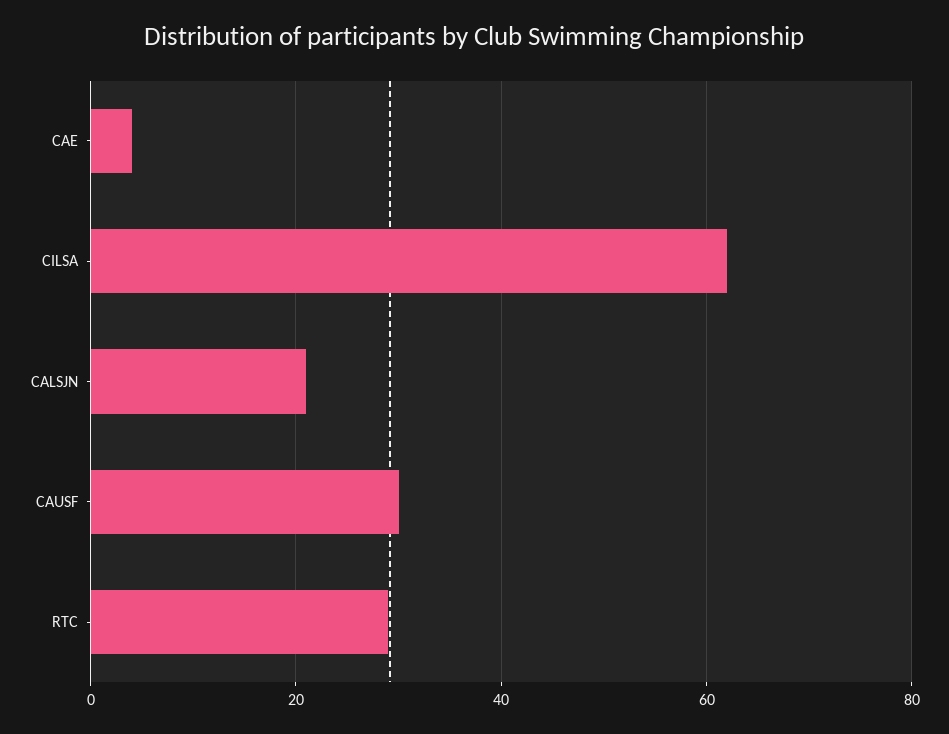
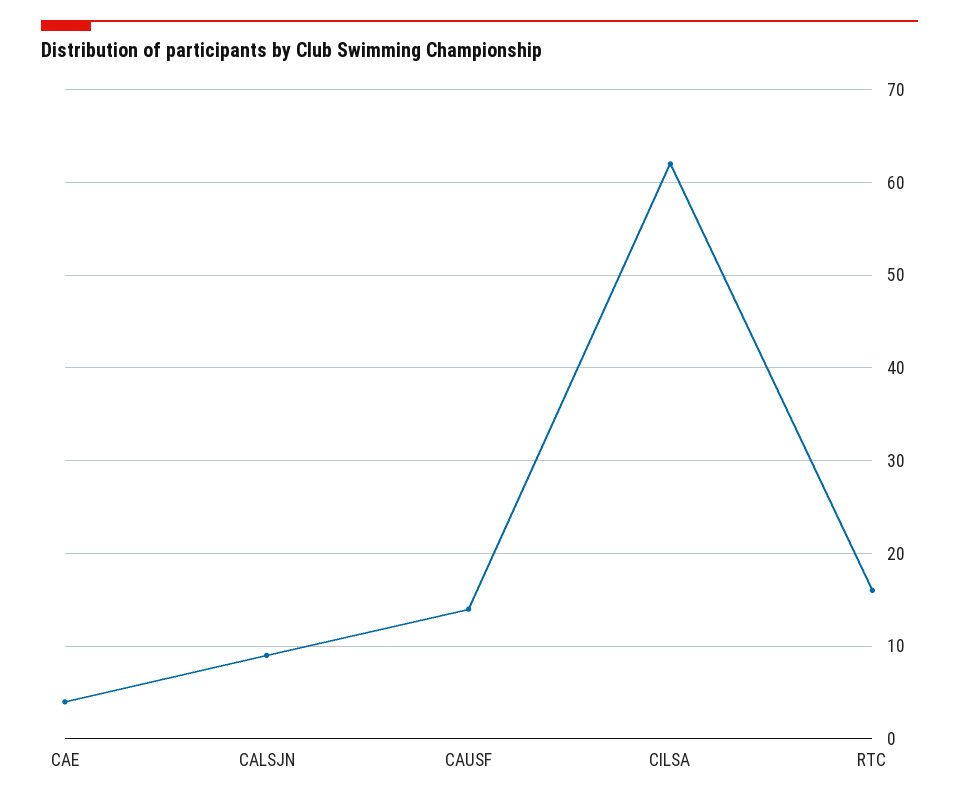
  {
    "CAE": 4,
    "CILSA": 62,
-   "CALSJN": 20,
+   "CALSJN": 9,
-   "CAUSF": 30,
+   "CAUSF": 14,
-   "RTC": 30
+   "RTC": 16
  }

